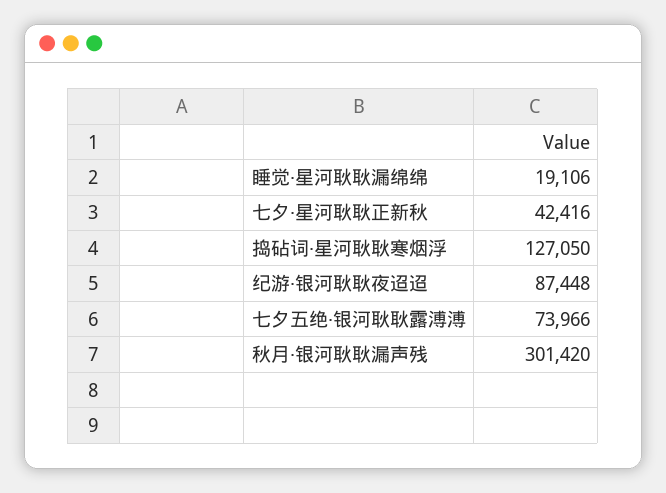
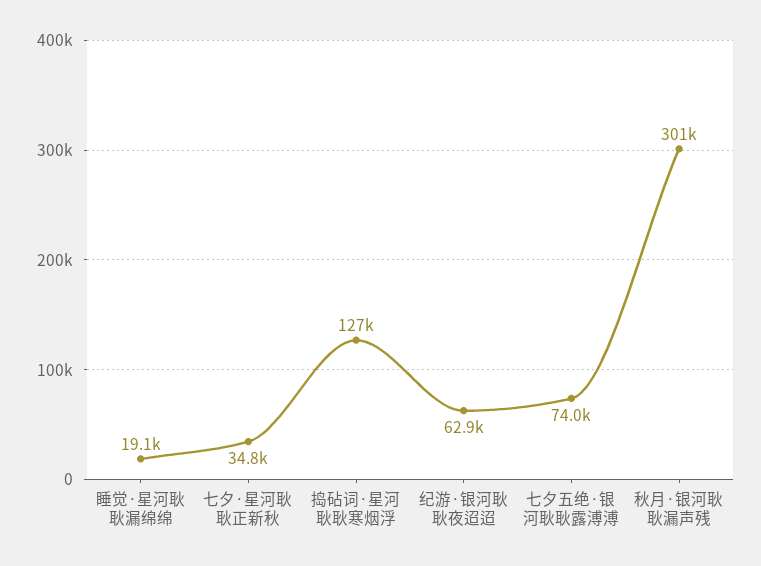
  {
    "睡觉·星河耿耿漏绵绵": 19106,
-   "七夕·星河耿耿正新秋": 42416,
+   "七夕·星河耿耿正新秋": 34800,
    "捣砧词·星河耿耿寒烟浮": 127050,
-   "纪游·银河耿耿夜迢迢": 87448,
+   "纪游·银河耿耿夜迢迢": 62900,
    "七夕五绝·银河耿耿露溥溥": 73966,
    "秋月·银河耿耿漏声残": 301420
  }

